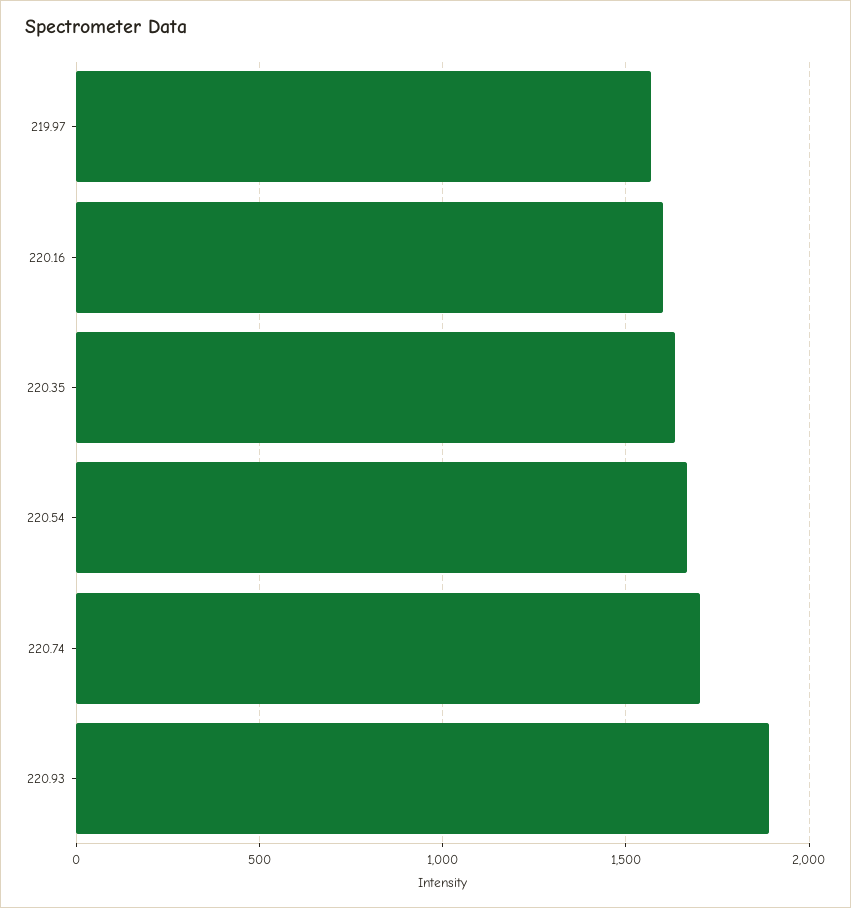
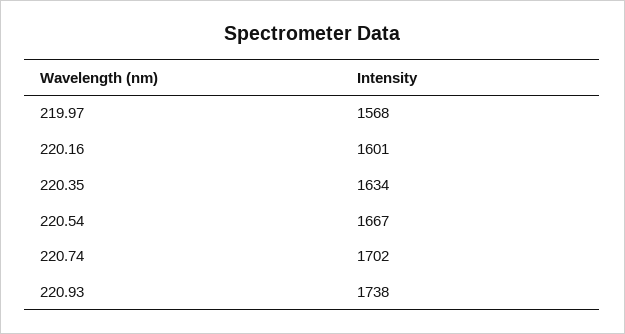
  {
    "219.97": 1568,
    "220.16": 1601,
    "220.35": 1634,
    "220.54": 1667,
    "220.74": 1702,
-   "220.93": 1900
+   "220.93": 1738
  }

